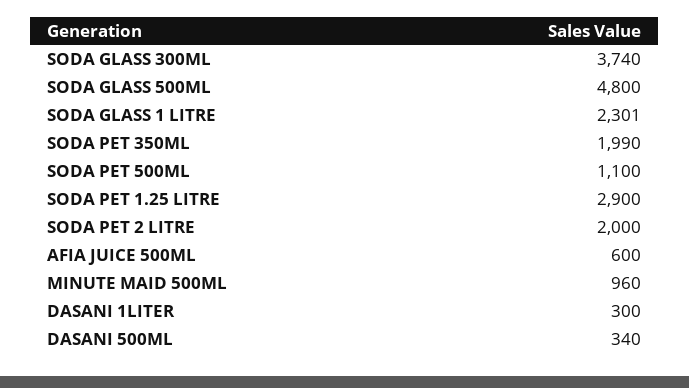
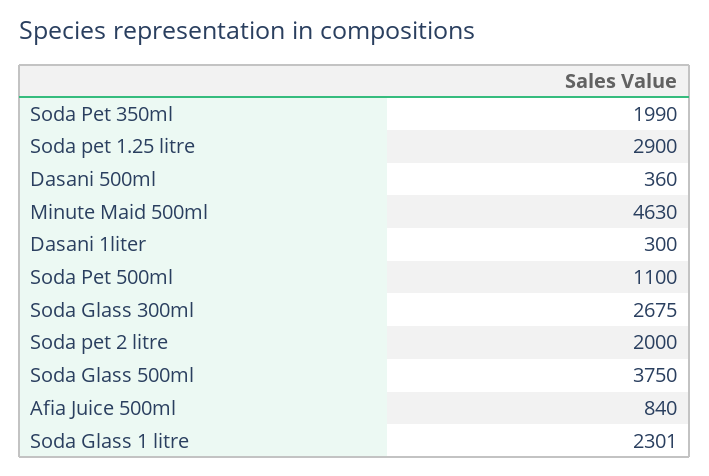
  {
-   "SODA GLASS 300ML": 3740,
+   "SODA GLASS 300ML": 2675,
-   "SODA GLASS 500ML": 4800,
+   "SODA GLASS 500ML": 3750,
    "SODA GLASS 1 LITRE": 2301,
    "SODA PET 350ML": 1990,
    "SODA PET 500ML": 1100,
    "SODA PET 1.25 LITRE": 2900,
    "SODA PET 2 LITRE": 2000,
-   "AFIA JUICE 500ML": 600,
+   "AFIA JUICE 500ML": 840,
-   "MINUTE MAID 500ML": 960,
+   "MINUTE MAID 500ML": 4630,
    "DASANI 1LITER": 300,
-   "DASANI 500ML": 340
+   "DASANI 500ML": 360
  }

